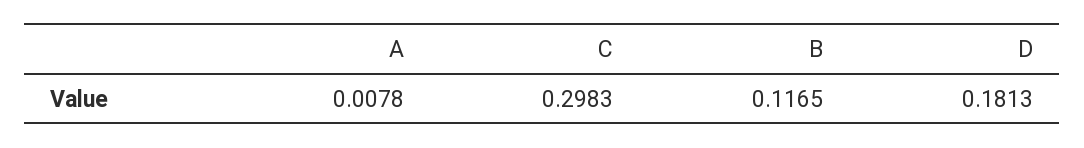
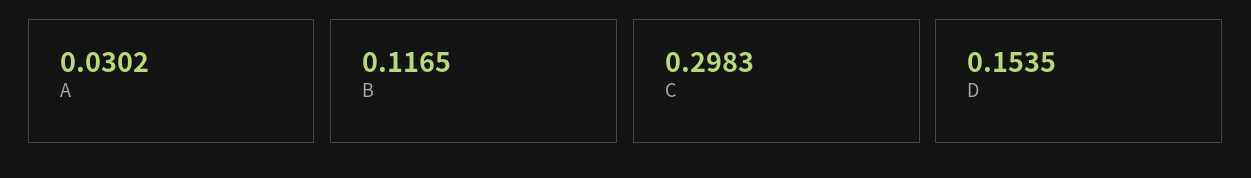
  {
-   "A": 0.0078,
+   "A": 0.0302,
    "C": 0.2983,
    "B": 0.1165,
-   "D": 0.1813
+   "D": 0.1535
  }

